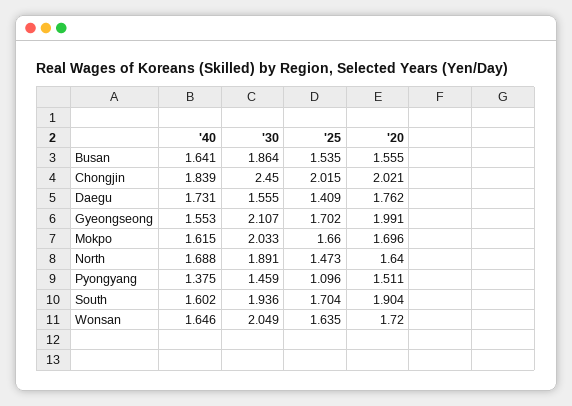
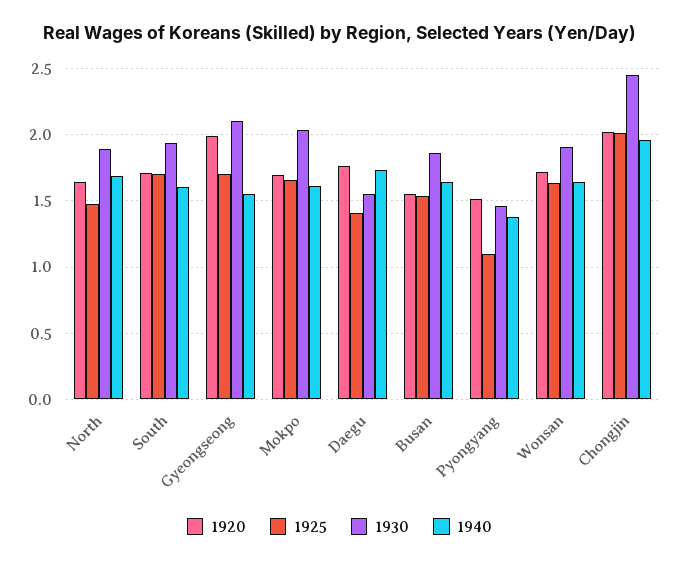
  {
    "'40": {
      "Busan": 1.641,
-     "Chongjin": 1.839,
+     "Chongjin": 1.95,
      "Daegu": 1.731,
      "Gyeongseong": 1.553,
      "Mokpo": 1.615,
      "North": 1.688,
      "Pyongyang": 1.375,
      "South": 1.602,
      "Wonsan": 1.646
    },
    "'30": {
      "Busan": 1.864,
      "Chongjin": 2.45,
      "Daegu": 1.555,
      "Gyeongseong": 2.107,
      "Mokpo": 2.033,
      "North": 1.891,
      "Pyongyang": 1.459,
      "South": 1.936,
-     "Wonsan": 2.049
+     "Wonsan": 1.9
    },
    "'25": {
      "Busan": 1.535,
      "Chongjin": 2.015,
      "Daegu": 1.409,
      "Gyeongseong": 1.702,
      "Mokpo": 1.66,
      "North": 1.473,
      "Pyongyang": 1.096,
      "South": 1.704,
      "Wonsan": 1.635
    },
    "'20": {
      "Busan": 1.555,
      "Chongjin": 2.021,
      "Daegu": 1.762,
      "Gyeongseong": 1.991,
      "Mokpo": 1.696,
      "North": 1.64,
      "Pyongyang": 1.511,
-     "South": 1.904,
+     "South": 1.7,
      "Wonsan": 1.72
    }
  }

